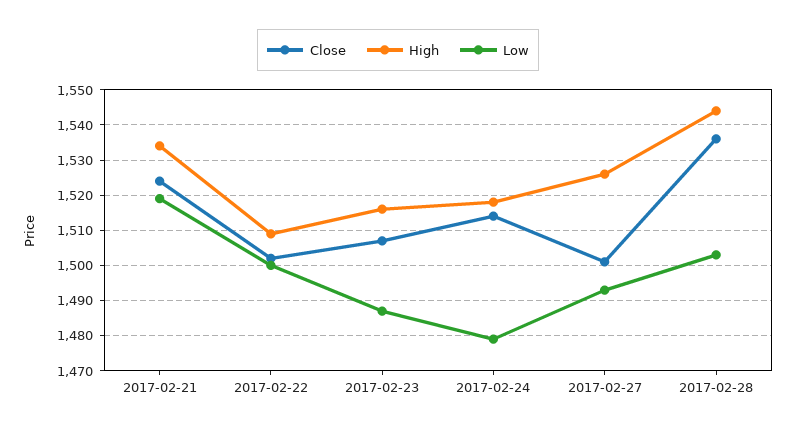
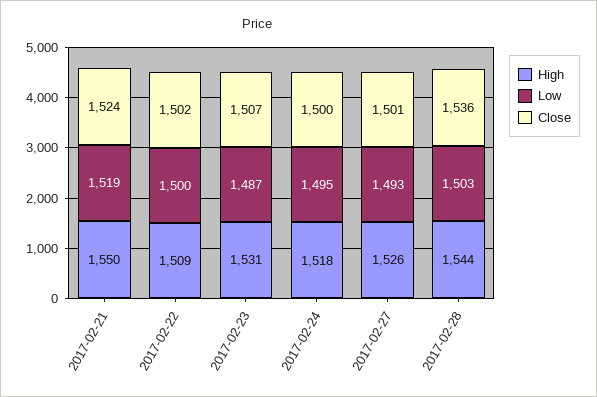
  {
    "Close": {
      "2017-02-21": 1524,
      "2017-02-22": 1502,
      "2017-02-23": 1507,
-     "2017-02-24": 1515,
+     "2017-02-24": 1500,
      "2017-02-27": 1501,
      "2017-02-28": 1536
    },
    "High": {
-     "2017-02-21": 1535,
+     "2017-02-21": 1550,
      "2017-02-22": 1509,
-     "2017-02-23": 1515,
+     "2017-02-23": 1531,
      "2017-02-24": 1518,
      "2017-02-27": 1526,
      "2017-02-28": 1544
    },
    "Low": {
      "2017-02-21": 1519,
      "2017-02-22": 1500,
      "2017-02-23": 1487,
-     "2017-02-24": 1480,
+     "2017-02-24": 1495,
      "2017-02-27": 1493,
      "2017-02-28": 1503
    }
  }

